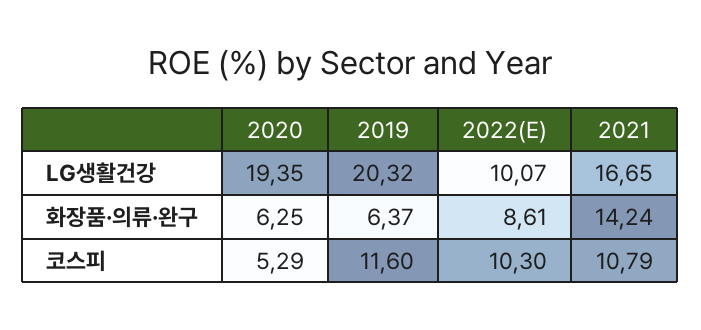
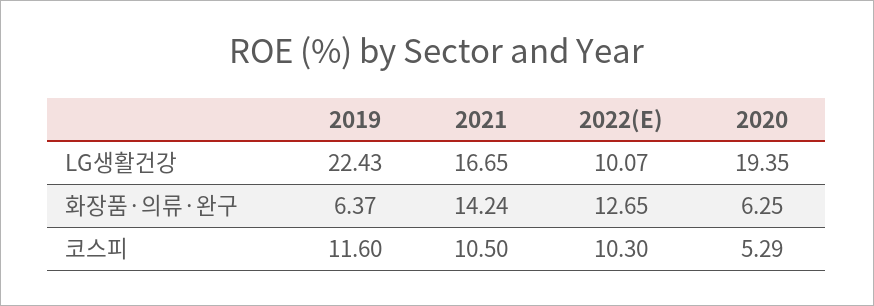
  {
    "2020": {
      "LG생활건강": 19.35,
      "화장품·의류·완구": 6.25,
      "코스피": 5.29
    },
    "2019": {
-     "LG생활건강": 20.32,
+     "LG생활건강": 22.43,
      "화장품·의류·완구": 6.37,
      "코스피": 11.6
    },
    "2022(E)": {
      "LG생활건강": 10.07,
-     "화장품·의류·완구": 8.61,
+     "화장품·의류·완구": 12.65,
      "코스피": 10.3
    },
    "2021": {
      "LG생활건강": 16.65,
      "화장품·의류·완구": 14.24,
-     "코스피": 10.79
+     "코스피": 10.5
    }
  }

